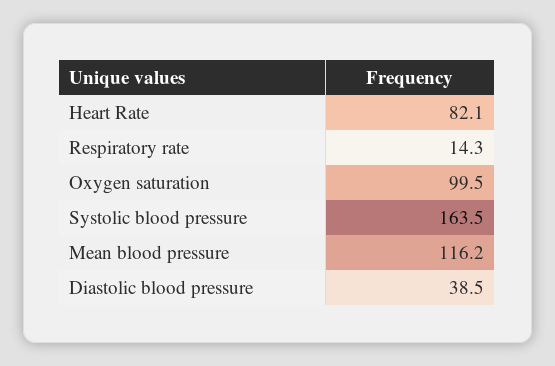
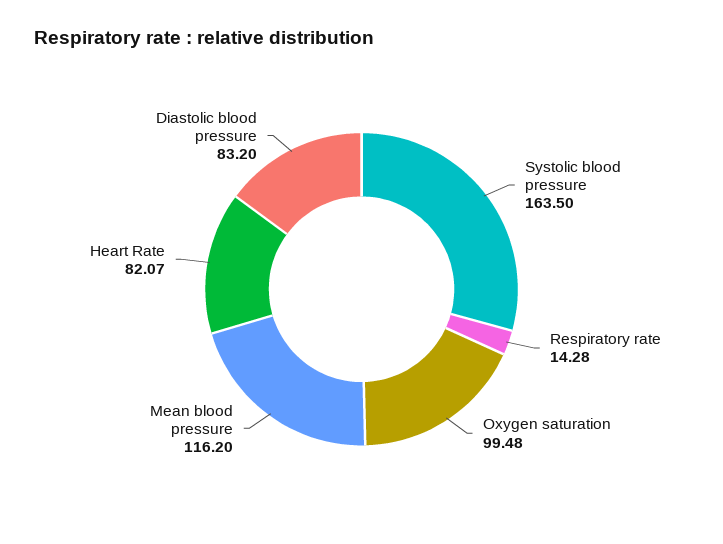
  {
    "Heart Rate": 82.07,
    "Respiratory rate": 14.28,
    "Oxygen saturation": 99.48,
    "Systolic blood pressure": 163.5,
    "Mean blood pressure": 116.2,
-   "Diastolic blood pressure": 38.5
+   "Diastolic blood pressure": 83.2
  }

